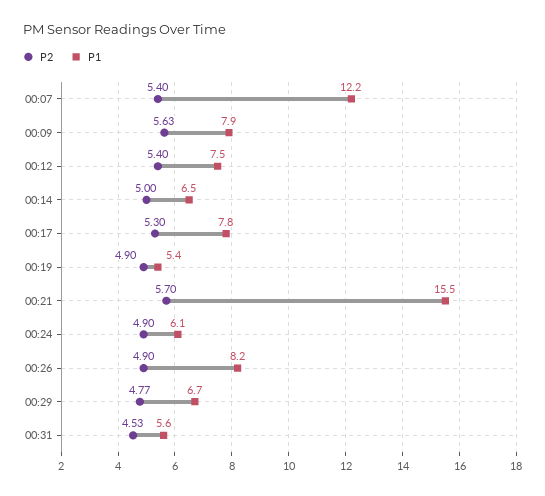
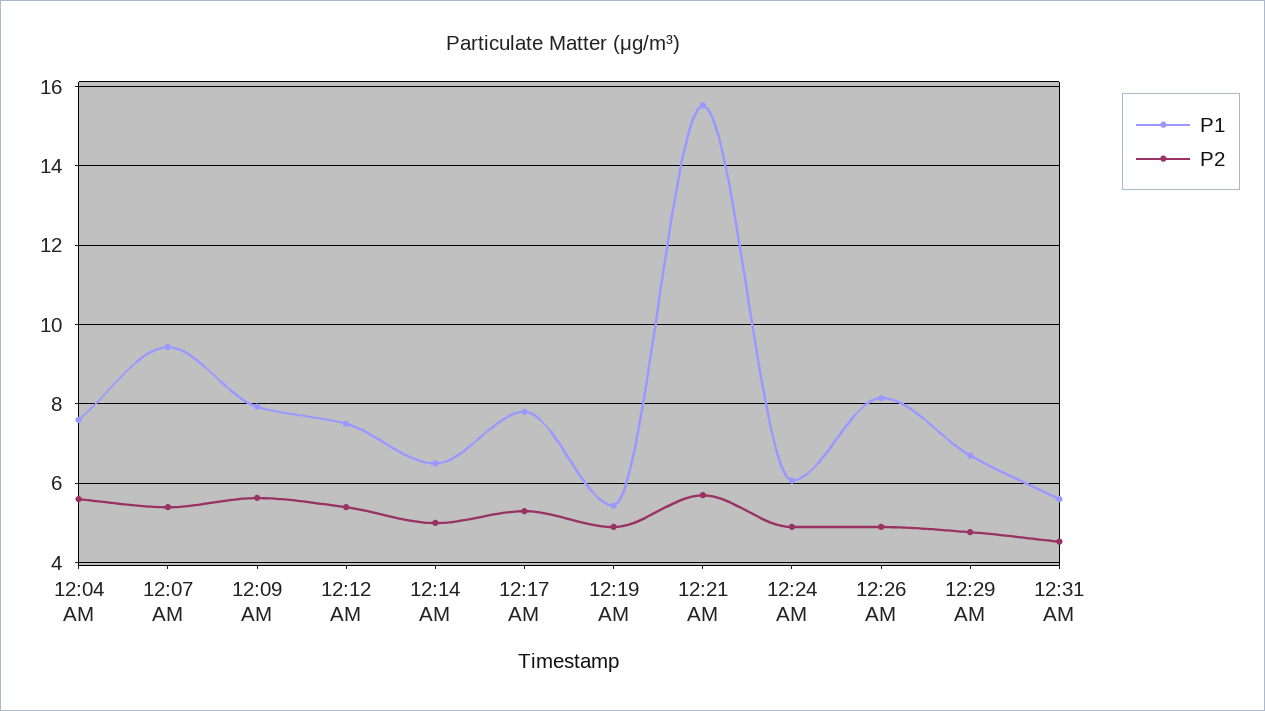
  {
    "P2": {
      "00:07": 5.4,
      "00:09": 5.63,
      "00:12": 5.4,
      "00:14": 5,
      "00:17": 5.3,
      "00:19": 4.9,
      "00:21": 5.7,
      "00:24": 4.9,
      "00:26": 4.9,
      "00:29": 4.77,
-     "00:31": 4.53
+     "00:31": 4.53,
+     "12:04 AM": 5.6
    },
    "P1": {
-     "00:07": 12.2,
+     "00:07": 9.4,
      "00:09": 7.9,
      "00:12": 7.5,
      "00:14": 6.5,
      "00:17": 7.8,
      "00:19": 5.4,
      "00:21": 15.5,
      "00:24": 6.1,
      "00:26": 8.2,
      "00:29": 6.7,
-     "00:31": 5.6
+     "00:31": 5.6,
+     "12:04 AM": 7.6
    }
  }

